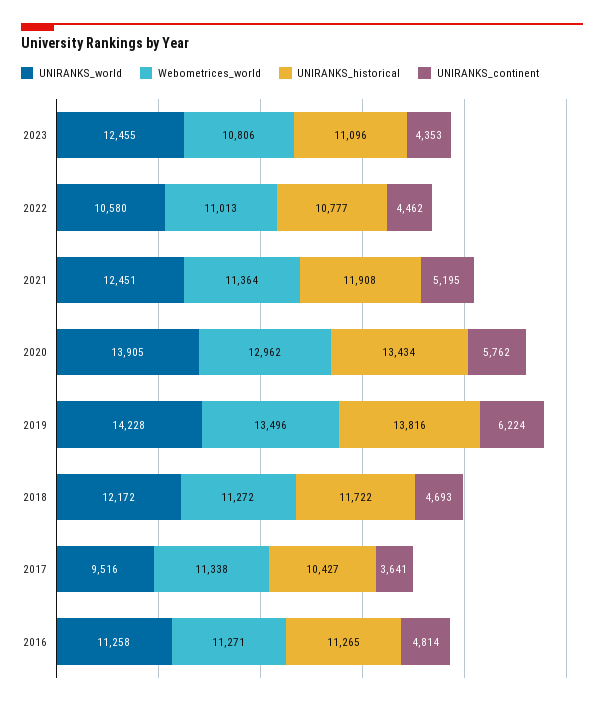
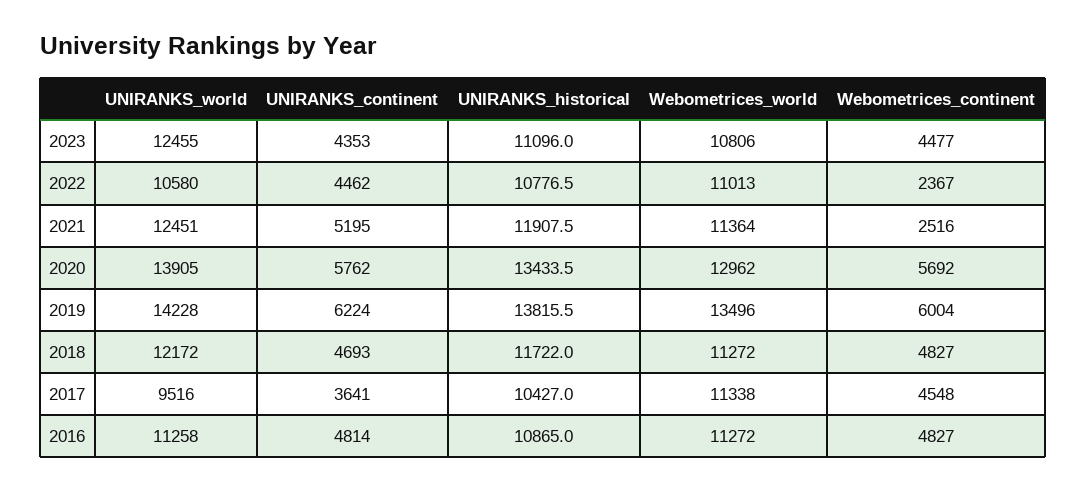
  {
    "UNIRANKS_world": {
      "2023": 12455,
      "2022": 10580,
      "2021": 12451,
      "2020": 13905,
      "2019": 14228,
      "2018": 12172,
      "2017": 9516,
      "2016": 11258
    },
    "Webometrices_world": {
      "2023": 10806,
      "2022": 11013,
      "2021": 11364,
      "2020": 12962,
      "2019": 13496,
      "2018": 11272,
      "2017": 11338,
-     "2016": 11271
+     "2016": 11272
    },
    "UNIRANKS_historical": {
      "2023": 11096,
      "2022": 10776.5,
      "2021": 11907.5,
      "2020": 13433.5,
      "2019": 13815.5,
      "2018": 11722,
      "2017": 10427,
-     "2016": 11265
+     "2016": 10865
    },
    "UNIRANKS_continent": {
      "2023": 4353,
      "2022": 4462,
      "2021": 5195,
      "2020": 5762,
      "2019": 6224,
      "2018": 4693,
      "2017": 3641,
      "2016": 4814
-   }
+   },
+   "Webometrices_continent": {
+     "2023": 4477,
+     "2022": 2367,
+     "2021": 2516,
+     "2020": 5692,
+     "2019": 6004,
+     "2018": 4827,
+     "2017": 4548,
+     "2016": 4827
+   }
  }

